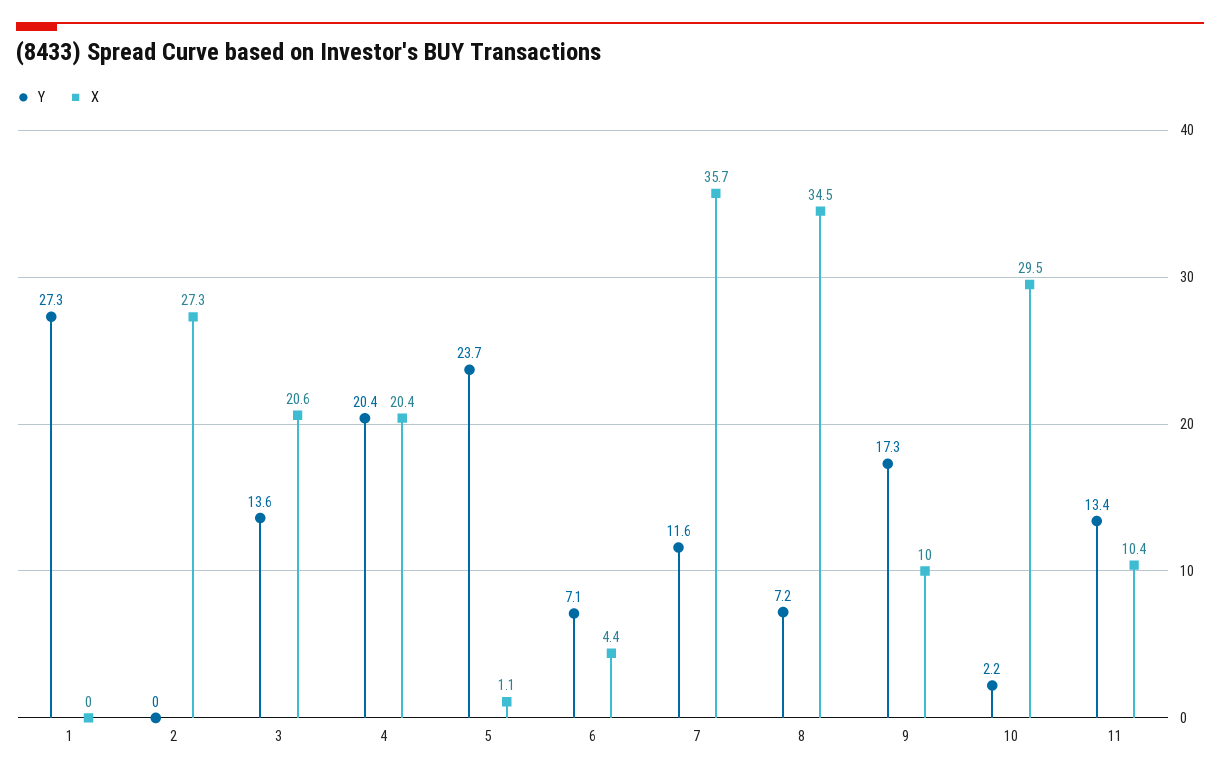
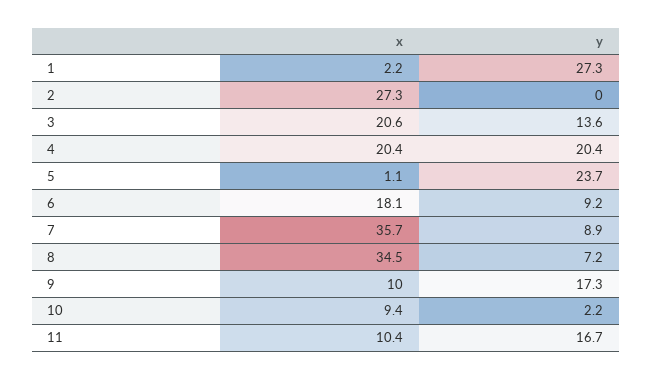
  {
    "Y": {
      "1": 27.3,
      "2": 0,
      "3": 13.6,
      "4": 20.4,
      "5": 23.7,
-     "6": 7.1,
+     "6": 9.2,
-     "7": 11.6,
+     "7": 8.9,
      "8": 7.2,
      "9": 17.3,
      "10": 2.2,
-     "11": 13.4
+     "11": 16.7
    },
    "X": {
-     "1": 0,
+     "1": 2.2,
      "2": 27.3,
      "3": 20.6,
      "4": 20.4,
      "5": 1.1,
-     "6": 4.4,
+     "6": 18.1,
      "7": 35.7,
      "8": 34.5,
      "9": 10,
-     "10": 29.5,
+     "10": 9.4,
      "11": 10.4
    }
  }

